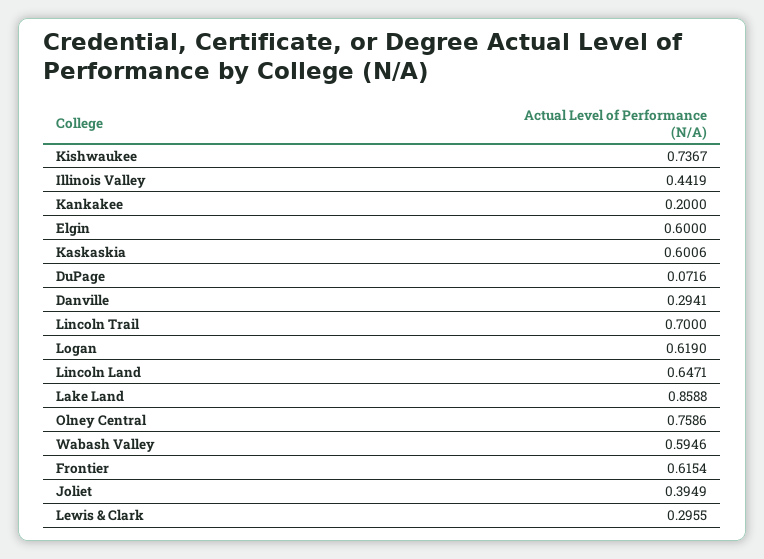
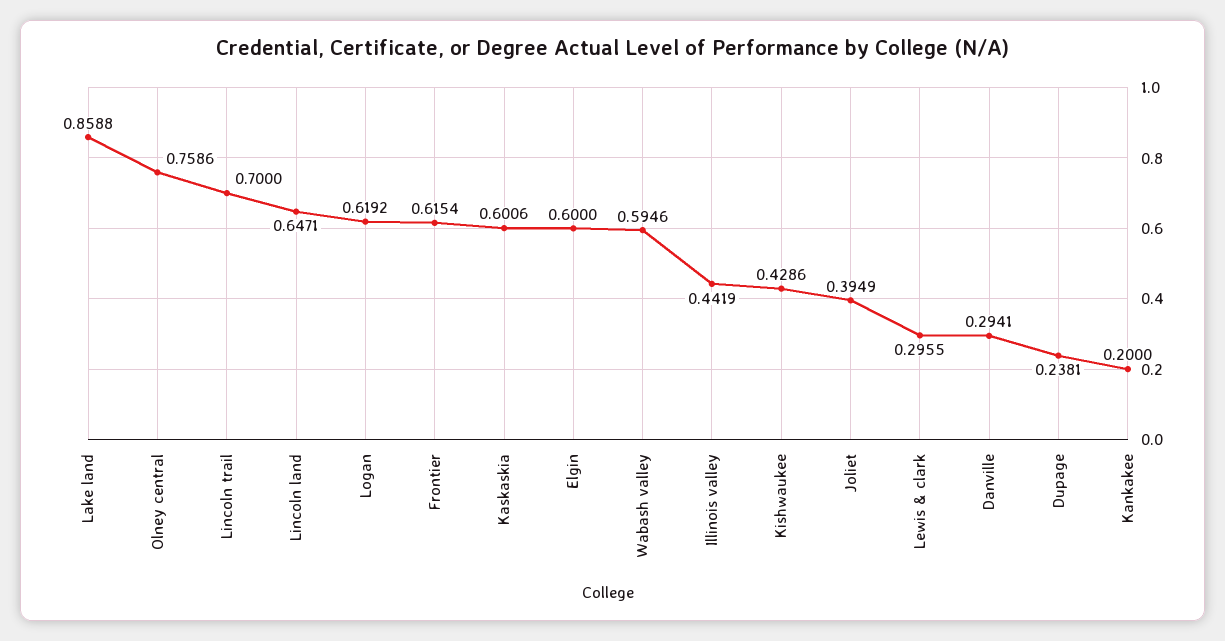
  {
-   "Kishwaukee": 0.7367,
+   "Kishwaukee": 0.4286,
    "Illinois Valley": 0.4419,
    "Kankakee": 0.2,
    "Elgin": 0.6,
    "Kaskaskia": 0.6006,
-   "DuPage": 0.0716,
+   "DuPage": 0.2381,
    "Danville": 0.2941,
    "Lincoln Trail": 0.7,
-   "Logan": 0.619,
+   "Logan": 0.6192,
    "Lincoln Land": 0.6471,
    "Lake Land": 0.8588,
    "Olney Central": 0.7586,
    "Wabash Valley": 0.5946,
    "Frontier": 0.6154,
    "Joliet": 0.3949,
    "Lewis & Clark": 0.2955
  }

